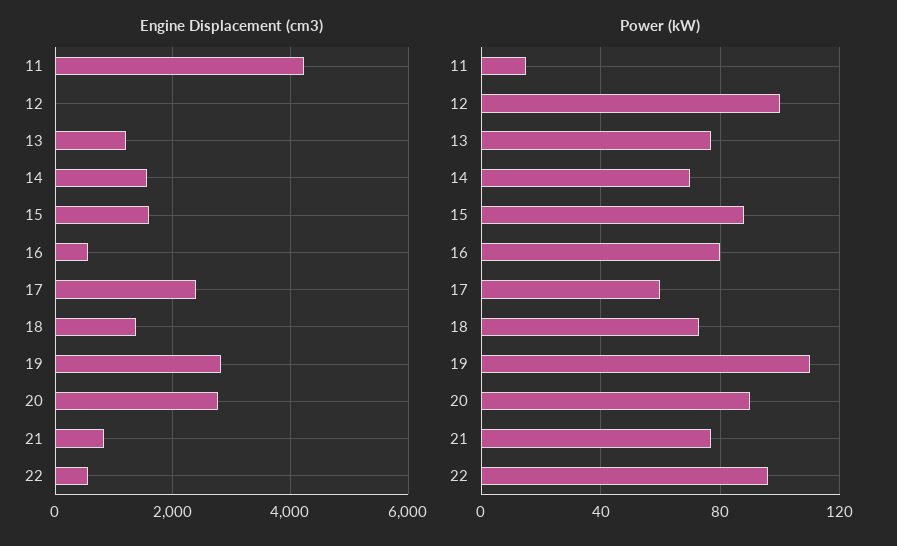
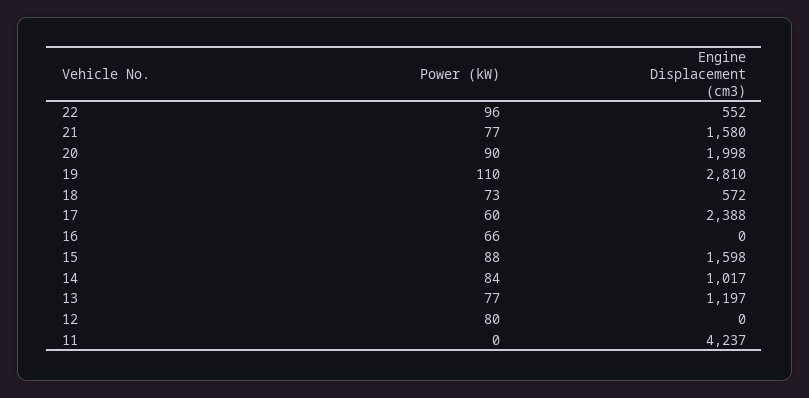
  {
    "Engine Displacement (cm3)": {
      "11": 4237,
      "12": 0,
      "13": 1197,
-     "14": 1600,
+     "14": 1017,
      "15": 1598,
-     "16": 600,
+     "16": 0,
      "17": 2388,
-     "18": 1400,
+     "18": 572,
      "19": 2810,
-     "20": 2800,
+     "20": 1998,
-     "21": 800,
+     "21": 1580,
      "22": 552
    },
    "Power (kW)": {
-     "11": 15,
+     "11": 0,
-     "12": 100,
+     "12": 80,
      "13": 77,
-     "14": 70,
+     "14": 84,
      "15": 88,
-     "16": 80,
+     "16": 66,
      "17": 60,
      "18": 73,
      "19": 110,
      "20": 90,
      "21": 77,
      "22": 96
    }
  }

